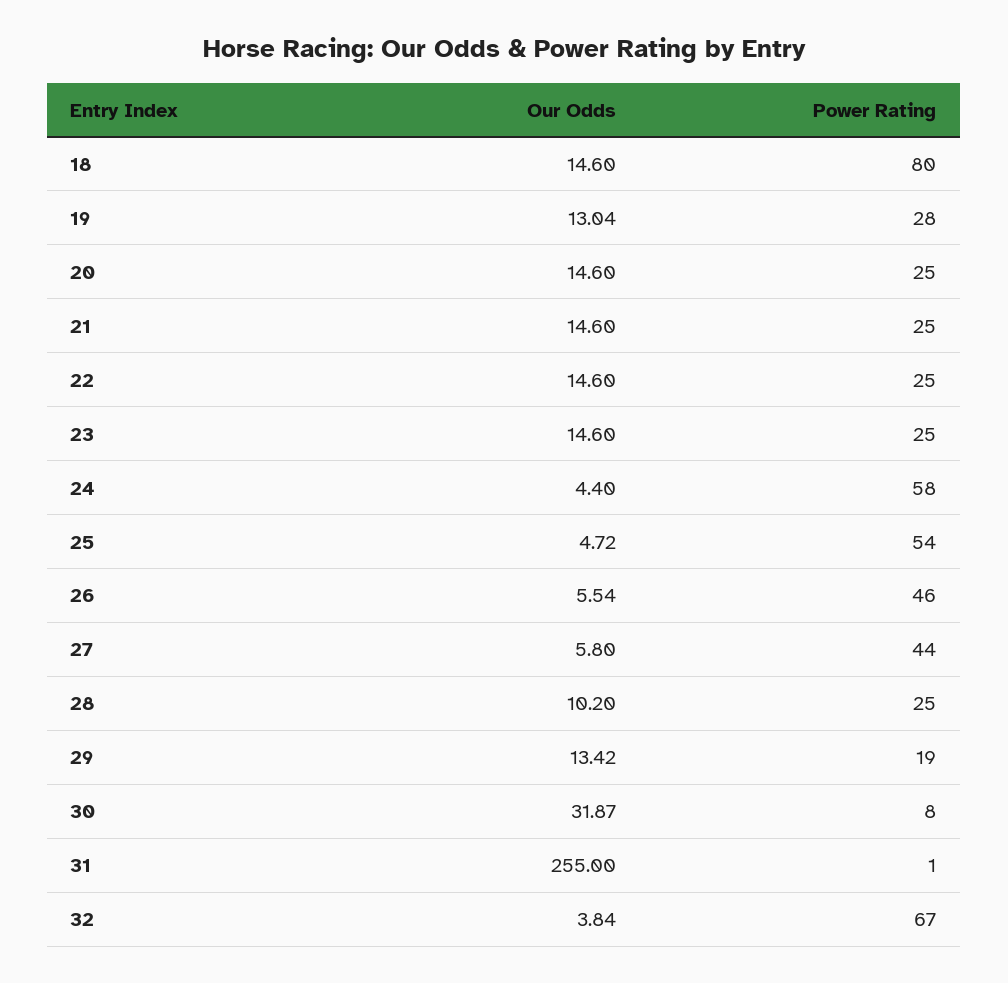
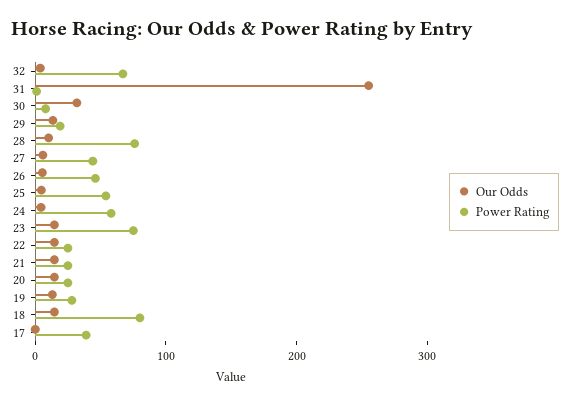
  {
    "Our Odds": {
      "18": 14.6,
      "19": 13.04,
      "20": 14.6,
      "21": 14.6,
      "22": 14.6,
      "23": 14.6,
      "24": 4.4,
      "25": 4.72,
      "26": 5.54,
      "27": 5.8,
      "28": 10.2,
      "29": 13.42,
      "30": 31.87,
      "31": 255,
-     "32": 3.84
+     "32": 3.84,
+     "17": 0
    },
    "Power Rating": {
      "18": 80,
      "19": 28,
      "20": 25,
      "21": 25,
      "22": 25,
-     "23": 25,
+     "23": 80,
      "24": 58,
      "25": 54,
      "26": 46,
      "27": 44,
-     "28": 25,
+     "28": 80,
      "29": 19,
      "30": 8,
      "31": 1,
-     "32": 67
+     "32": 67,
+     "17": 40
    }
  }

